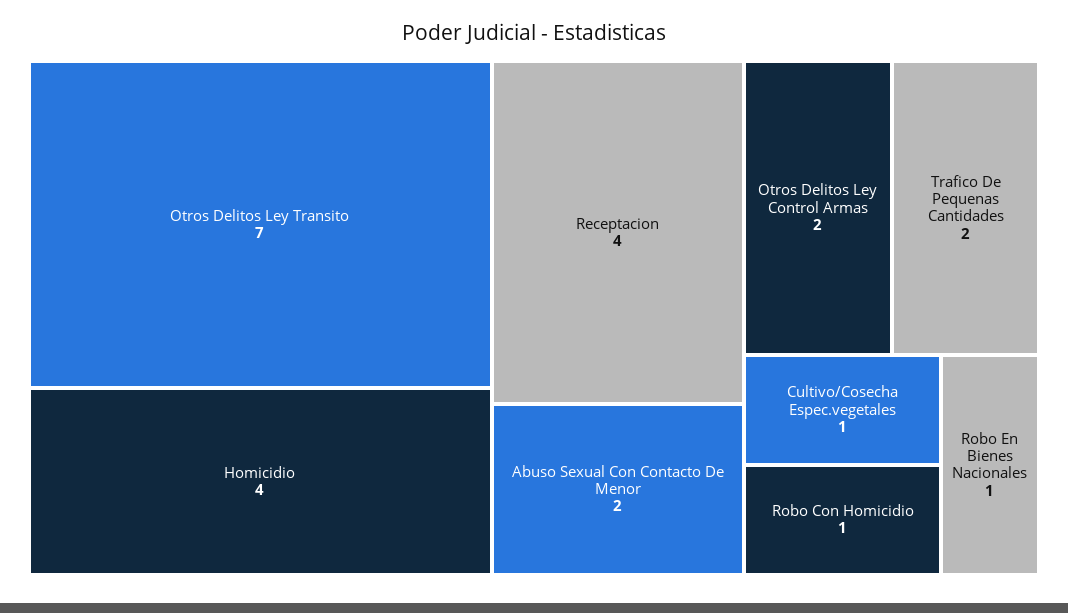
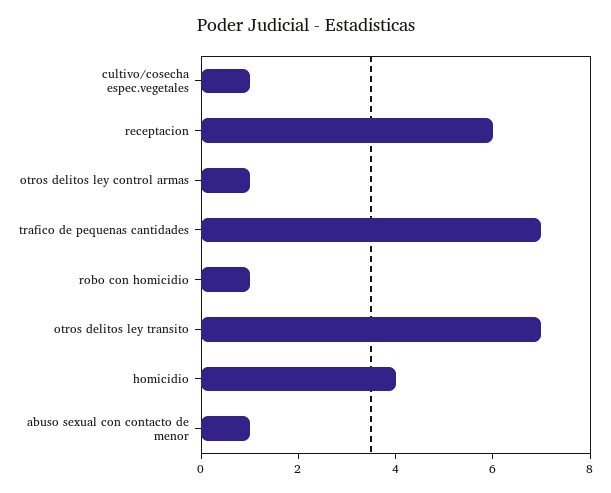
  {
    "Otros Delitos Ley Transito": 7,
    "Homicidio": 4,
-   "Receptacion": 4,
+   "Receptacion": 6,
-   "Abuso Sexual Con Contacto De Menor": 2,
+   "Abuso Sexual Con Contacto De Menor": 1,
-   "Otros Delitos Ley Control Armas": 2,
+   "Otros Delitos Ley Control Armas": 1,
-   "Trafico De Pequenas Cantidades": 2,
+   "Trafico De Pequenas Cantidades": 7,
    "Cultivo/Cosecha Espec.vegetales": 1,
-   "Robo Con Homicidio": 1,
+   "Robo Con Homicidio": 1
-   "Robo En Bienes Nacionales": 1
  }

